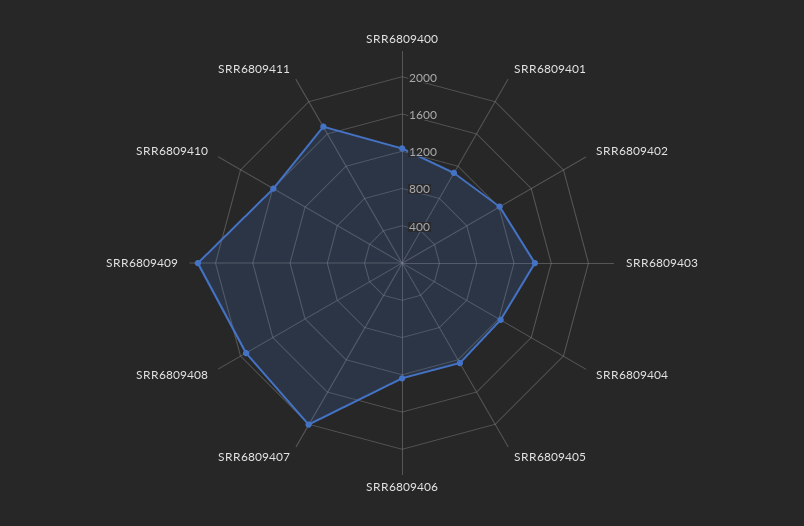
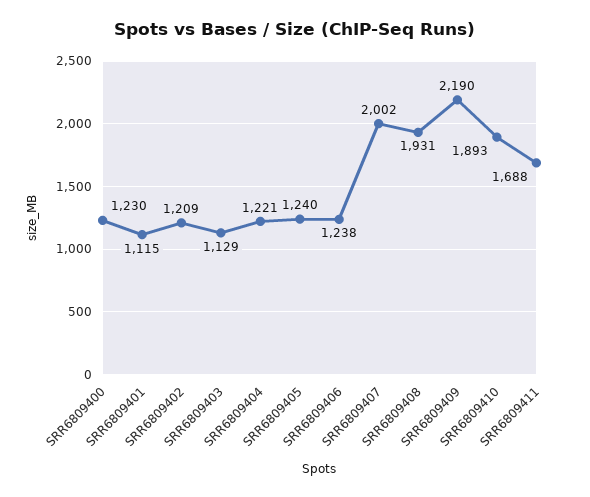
  {
    "SRR6809400": 1230,
    "SRR6809401": 1115,
    "SRR6809402": 1209,
-   "SRR6809403": 1400,
+   "SRR6809403": 1129,
    "SRR6809404": 1221,
    "SRR6809405": 1240,
    "SRR6809406": 1238,
    "SRR6809407": 2002,
    "SRR6809408": 1931,
    "SRR6809409": 2190,
-   "SRR6809410": 1600,
+   "SRR6809410": 1893,
    "SRR6809411": 1688
  }

